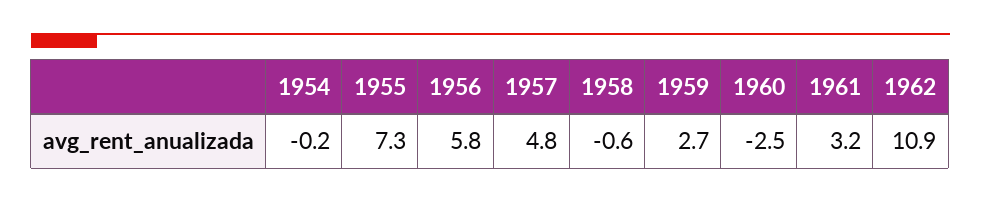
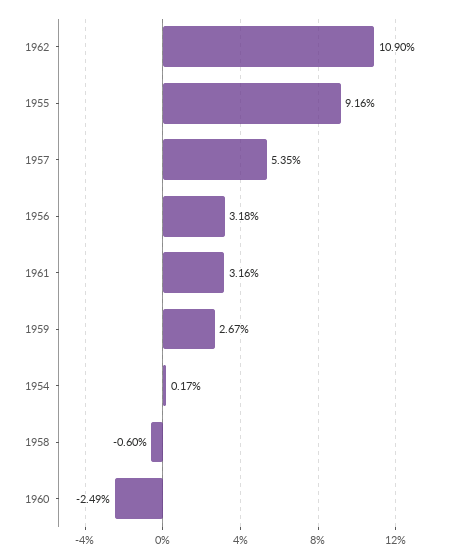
  {
-   "1954": -0.2,
+   "1954": 0.17,
-   "1955": 7.3,
+   "1955": 9.16,
-   "1956": 5.8,
+   "1956": 3.18,
-   "1957": 4.8,
+   "1957": 5.35,
    "1958": -0.6,
    "1959": 2.67,
    "1960": -2.49,
    "1961": 3.16,
    "1962": 10.9
  }

